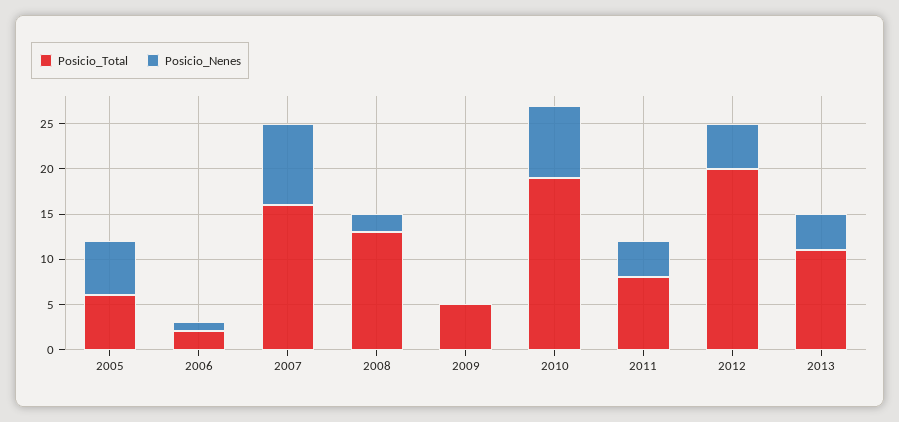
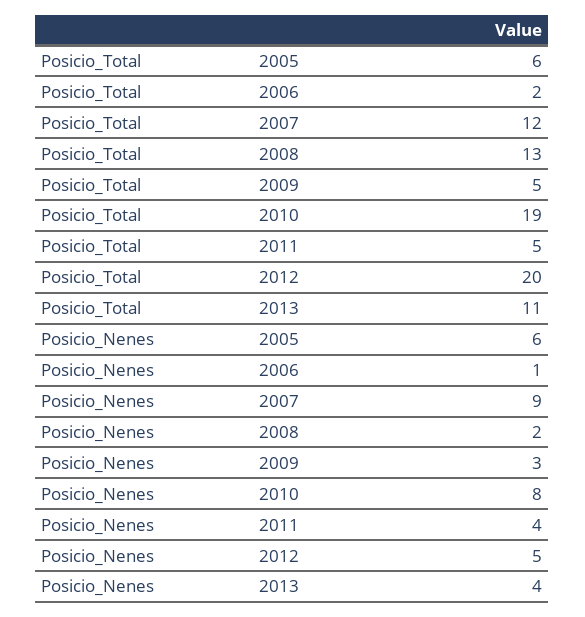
  {
    "Posicio_Total": {
      "2005": 6,
      "2006": 2,
-     "2007": 16,
+     "2007": 12,
      "2008": 13,
      "2009": 5,
      "2010": 19,
-     "2011": 8,
+     "2011": 5,
      "2012": 20,
      "2013": 11
    },
    "Posicio_Nenes": {
      "2005": 6,
      "2006": 1,
      "2007": 9,
      "2008": 2,
-     "2009": 0,
+     "2009": 3,
      "2010": 8,
      "2011": 4,
      "2012": 5,
      "2013": 4
    }
  }

